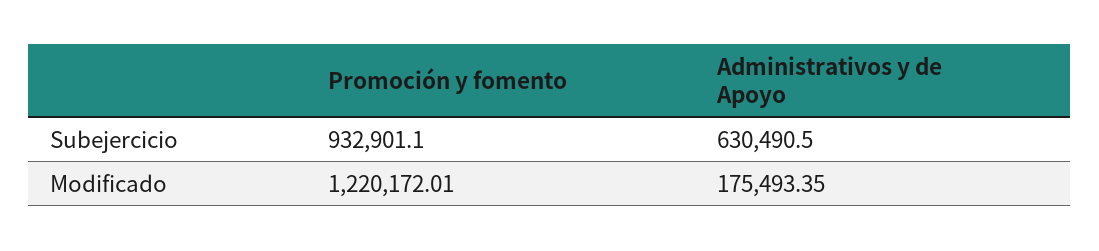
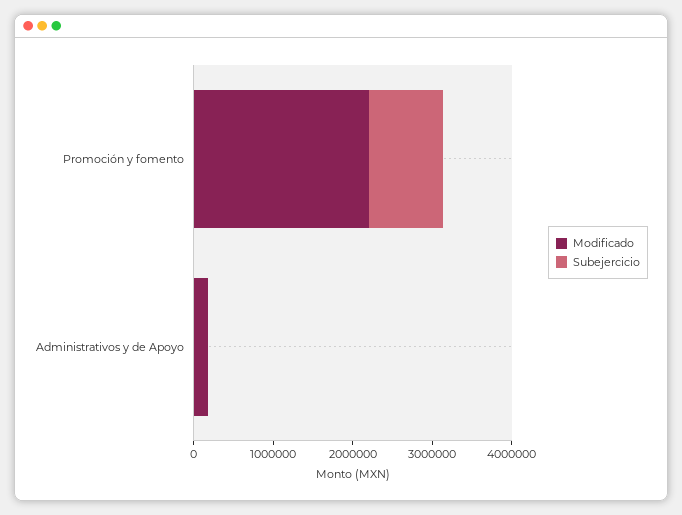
  {
    "Subejercicio": {
      "Promoción y fomento": 932901.1,
-     "Administrativos y de Apoyo": 630490.5
+     "Administrativos y de Apoyo": 0
    },
    "Modificado": {
-     "Promoción y fomento": 1220172.01,
+     "Promoción y fomento": 2200000,
      "Administrativos y de Apoyo": 175493.35
    }
  }

